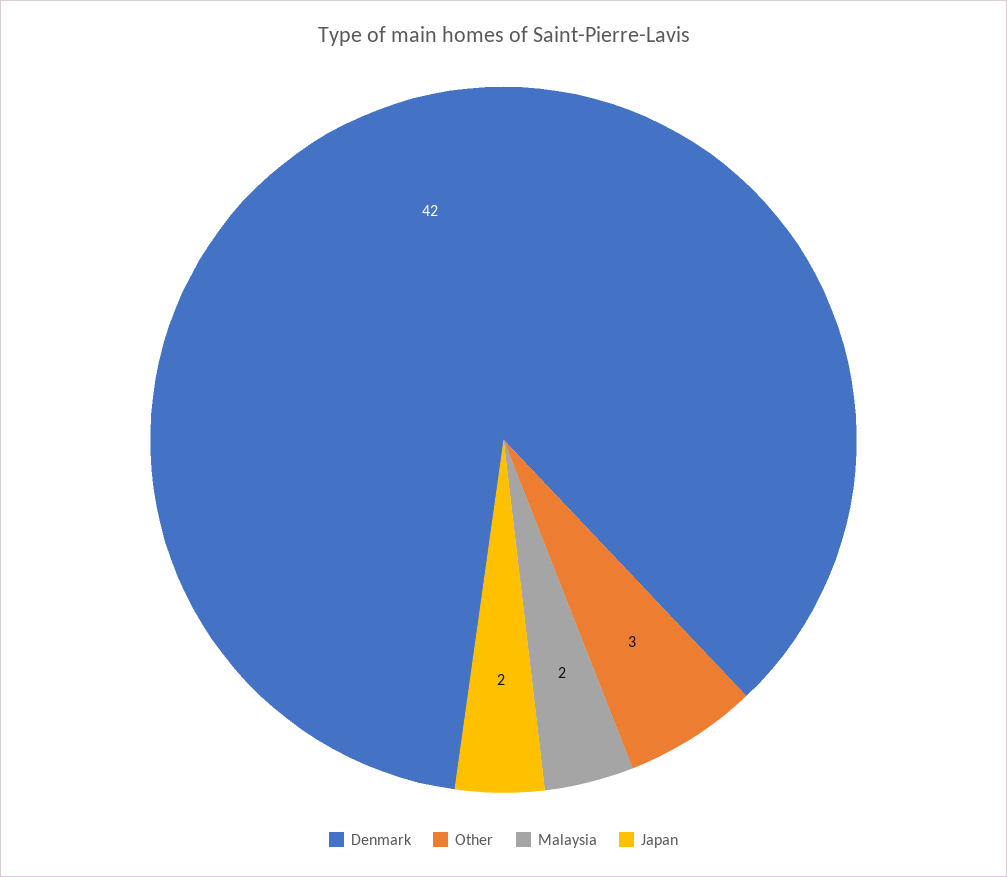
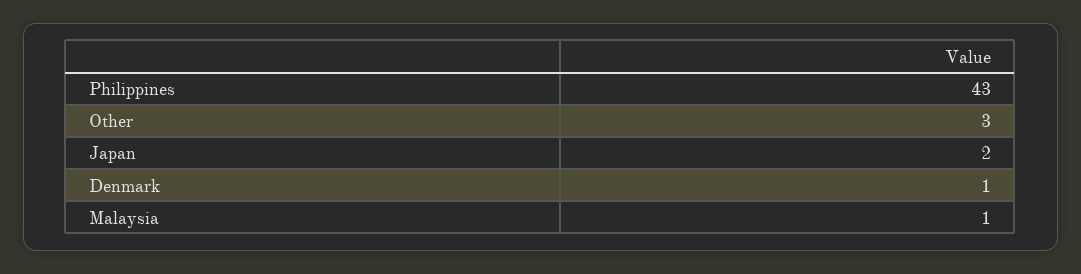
  {
-   "Denmark": 42,
+   "Denmark": 1,
    "Other": 3,
-   "Malaysia": 2,
+   "Malaysia": 1,
-   "Japan": 2
+   "Japan": 2,
+   "Philippines": 43
  }

